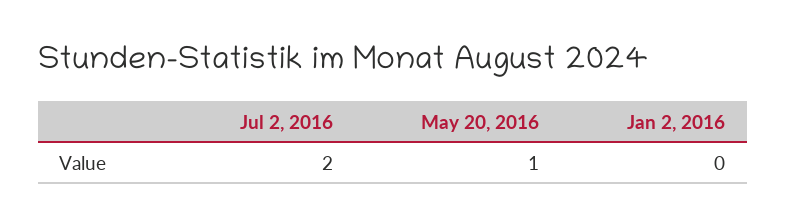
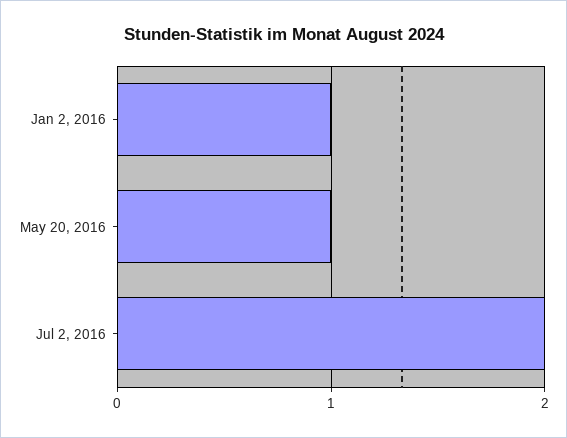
  {
    "Jul 2, 2016": 2,
    "May 20, 2016": 1,
-   "Jan 2, 2016": 0
+   "Jan 2, 2016": 1
  }

